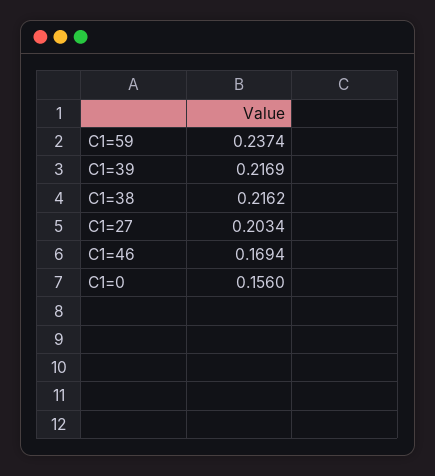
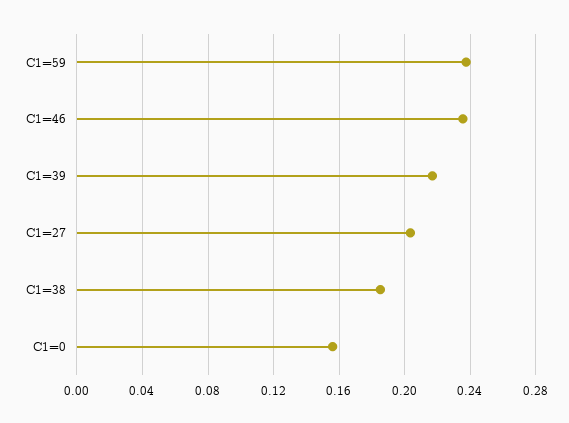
  {
    "C1=59": 0.2374,
    "C1=39": 0.2169,
-   "C1=38": 0.2162,
+   "C1=38": 0.185,
    "C1=27": 0.2034,
-   "C1=46": 0.1694,
+   "C1=46": 0.235,
    "C1=0": 0.156
  }

